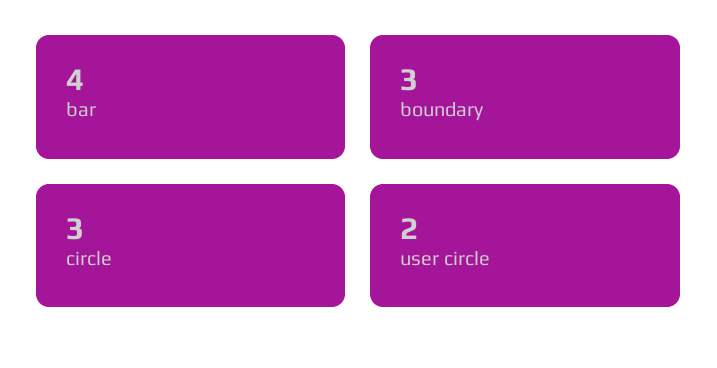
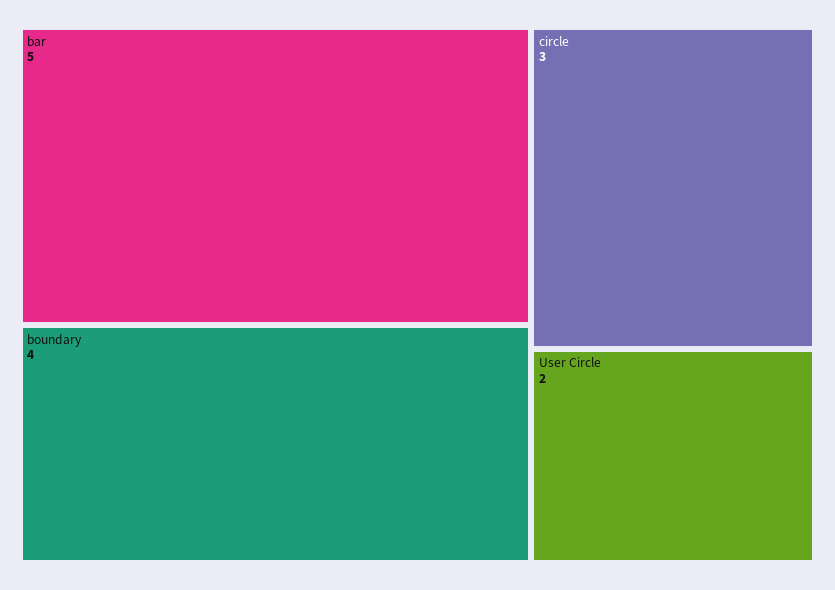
  {
-   "bar": 4,
+   "bar": 5,
-   "boundary": 3,
+   "boundary": 4,
    "circle": 3,
    "user circle": 2
  }

